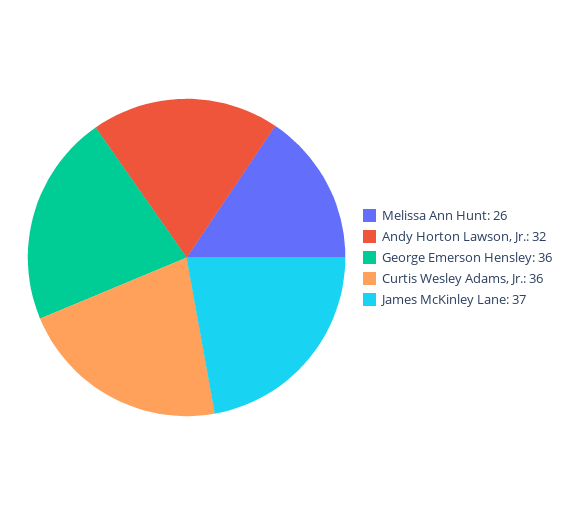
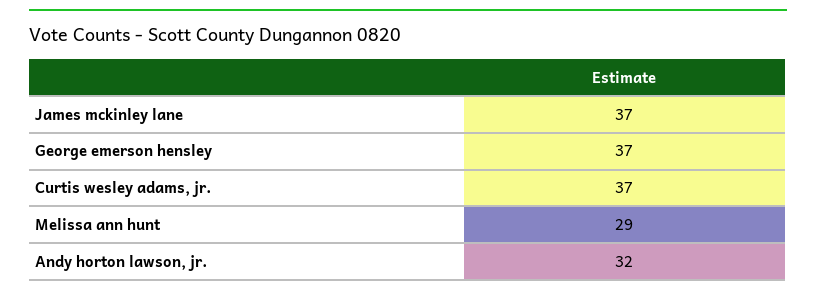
  {
-   "Melissa Ann Hunt": 26,
+   "Melissa Ann Hunt": 29,
    "Andy Horton Lawson, Jr.": 32,
-   "George Emerson Hensley": 36,
+   "George Emerson Hensley": 37,
-   "Curtis Wesley Adams, Jr.": 36,
+   "Curtis Wesley Adams, Jr.": 37,
    "James McKinley Lane": 37
  }

